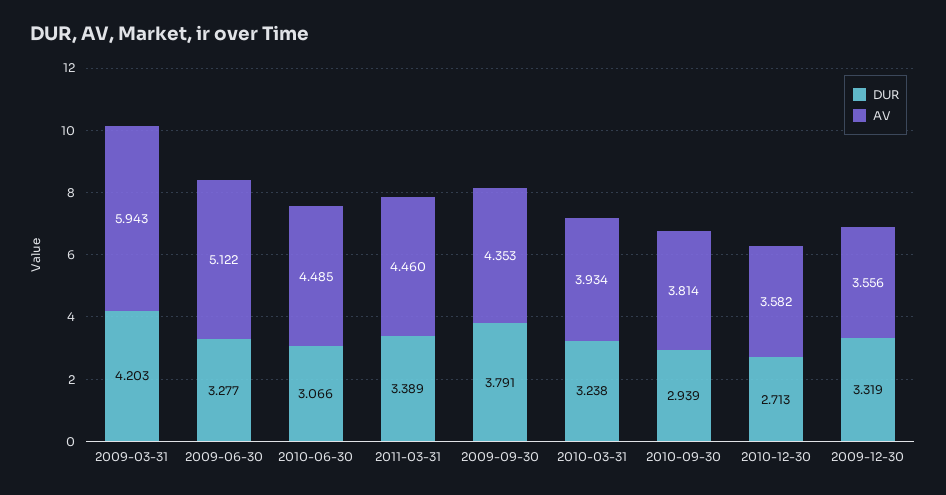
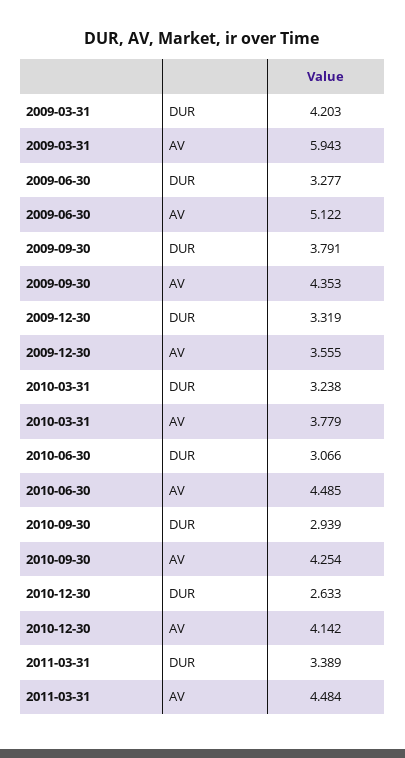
  {
    "DUR": {
      "2009-03-31": 4.203,
      "2009-06-30": 3.277,
      "2010-06-30": 3.066,
      "2011-03-31": 3.389,
      "2009-09-30": 3.791,
      "2010-03-31": 3.238,
      "2010-09-30": 2.939,
-     "2010-12-30": 2.713,
+     "2010-12-30": 2.633,
      "2009-12-30": 3.319
    },
    "AV": {
      "2009-03-31": 5.943,
      "2009-06-30": 5.122,
      "2010-06-30": 4.485,
-     "2011-03-31": 4.46,
+     "2011-03-31": 4.484,
      "2009-09-30": 4.353,
-     "2010-03-31": 3.934,
+     "2010-03-31": 3.779,
-     "2010-09-30": 3.814,
+     "2010-09-30": 4.254,
-     "2010-12-30": 3.582,
+     "2010-12-30": 4.142,
-     "2009-12-30": 3.556
+     "2009-12-30": 3.555
    }
  }

